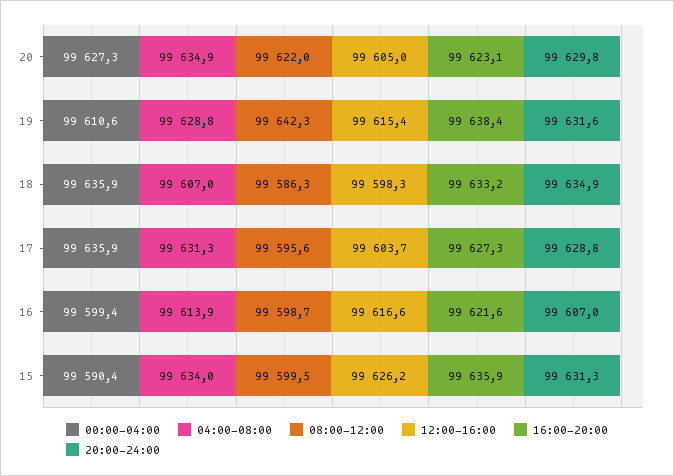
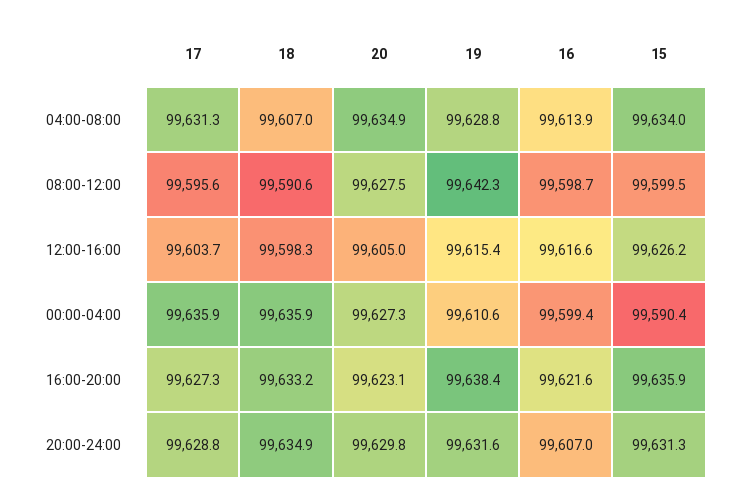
  {
    "00:00-04:00": {
      "20": 99627.3,
      "19": 99610.6,
      "18": 99635.9,
      "17": 99635.9,
      "16": 99599.4,
      "15": 99590.4
    },
    "04:00-08:00": {
      "20": 99634.9,
      "19": 99628.8,
      "18": 99607,
      "17": 99631.3,
      "16": 99613.9,
      "15": 99634
    },
    "08:00-12:00": {
-     "20": 99622,
+     "20": 99627.5,
      "19": 99642.3,
-     "18": 99586.3,
+     "18": 99590.6,
      "17": 99595.6,
      "16": 99598.7,
      "15": 99599.5
    },
    "12:00-16:00": {
      "20": 99605,
      "19": 99615.4,
      "18": 99598.3,
      "17": 99603.7,
      "16": 99616.6,
      "15": 99626.2
    },
    "16:00-20:00": {
      "20": 99623.1,
      "19": 99638.4,
      "18": 99633.2,
      "17": 99627.3,
      "16": 99621.6,
      "15": 99635.9
    },
    "20:00-24:00": {
      "20": 99629.8,
      "19": 99631.6,
      "18": 99634.9,
      "17": 99628.8,
      "16": 99607,
      "15": 99631.3
    }
  }

